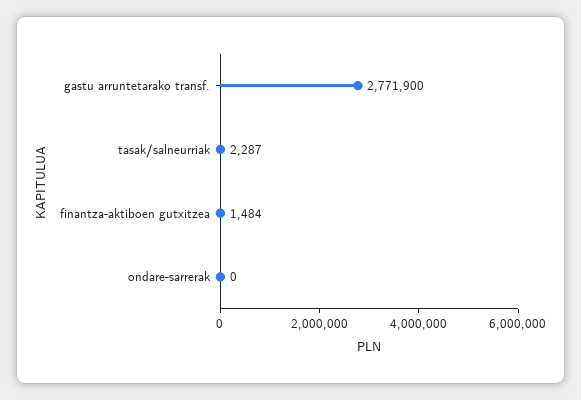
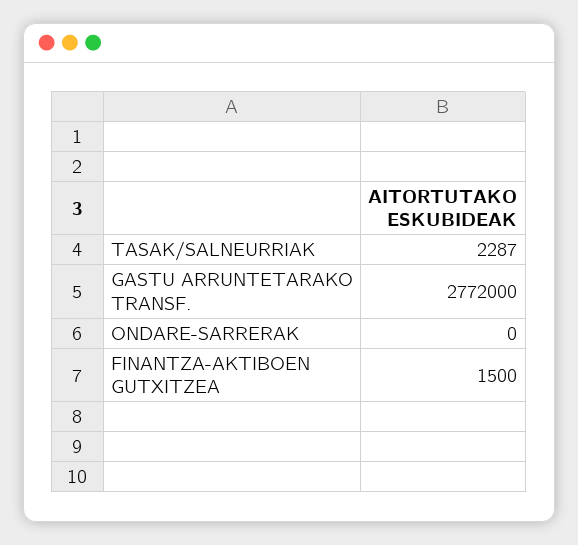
  {
-   "gastu arruntetarako transf.": 2771900,
+   "gastu arruntetarako transf.": 2772000,
    "tasak/salneurriak": 2287,
-   "finantza-aktiboen gutxitzea": 1484,
+   "finantza-aktiboen gutxitzea": 1500,
    "ondare-sarrerak": 0
  }

